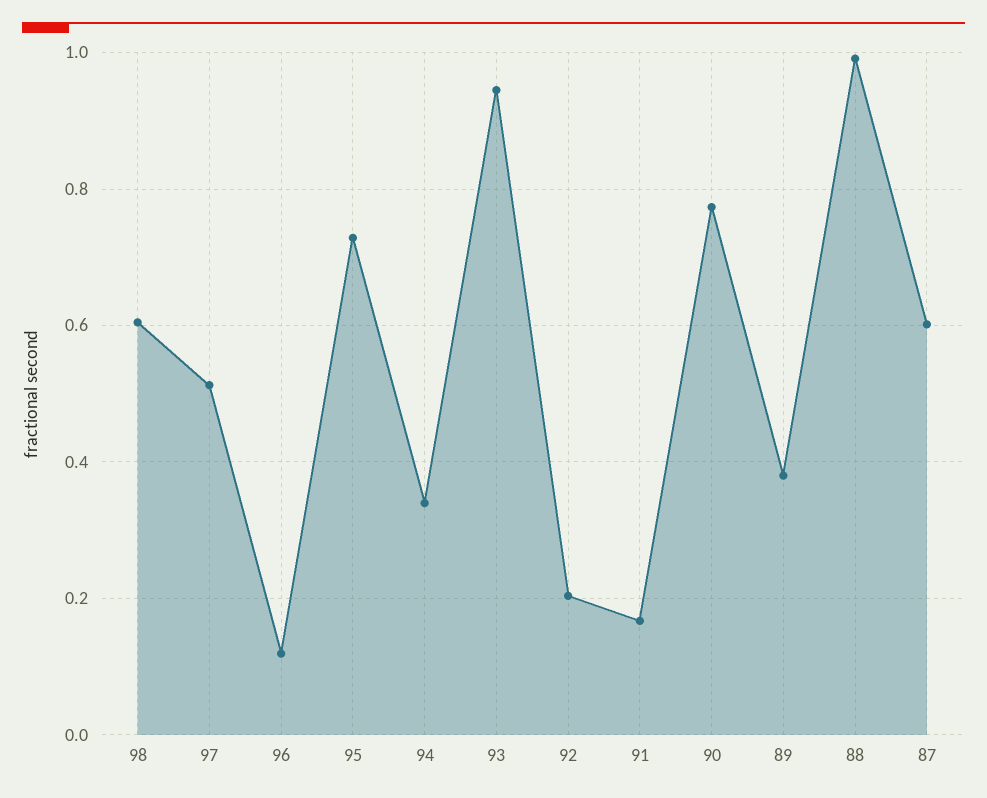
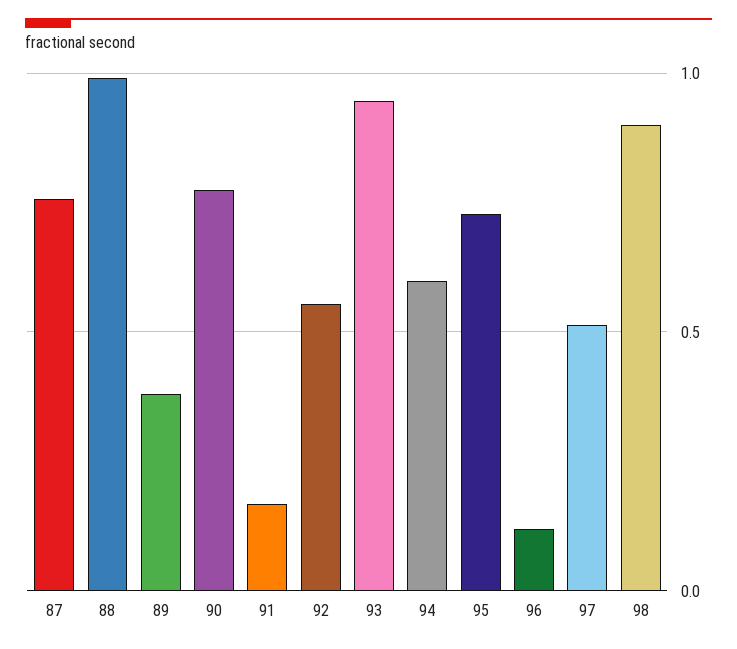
  {
-   "98": 0.6,
+   "98": 0.9,
    "97": 0.52,
    "96": 0.12,
    "95": 0.72,
-   "94": 0.34,
+   "94": 0.6,
    "93": 0.94,
-   "92": 0.2,
+   "92": 0.55,
    "91": 0.16,
    "90": 0.78,
    "89": 0.38,
    "88": 1,
-   "87": 0.6
+   "87": 0.75
  }

